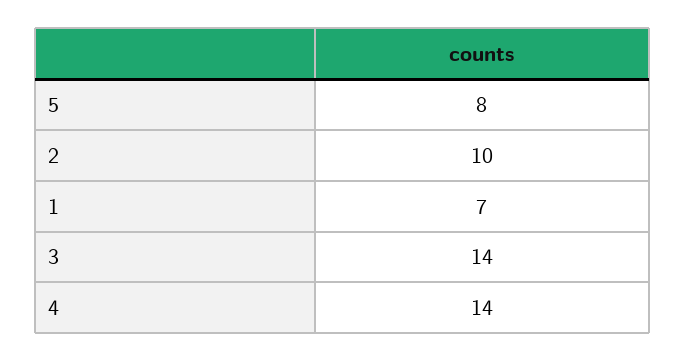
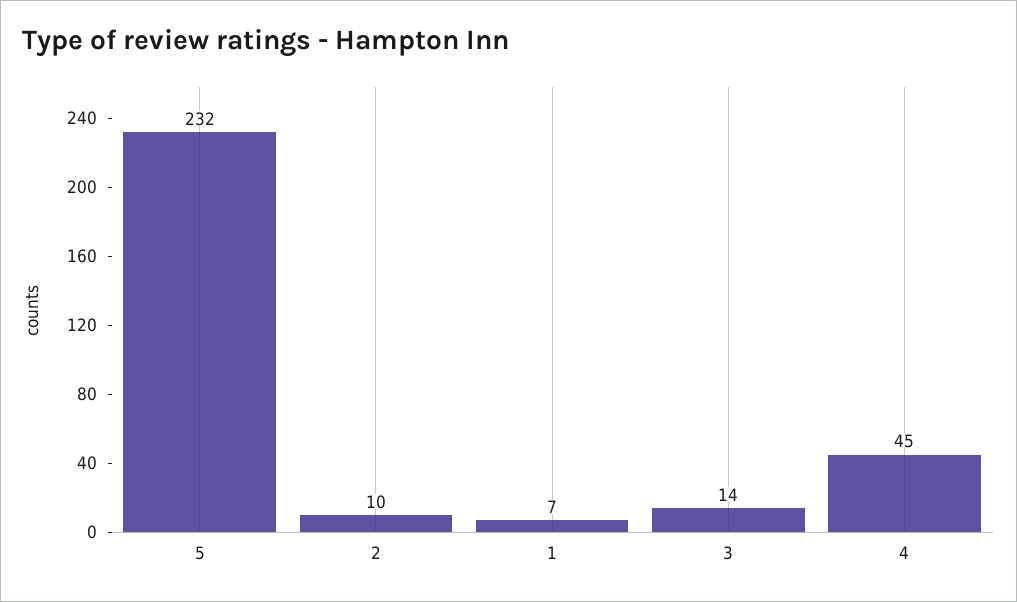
  {
-   "5": 8,
+   "5": 232,
    "2": 10,
    "1": 7,
    "3": 14,
-   "4": 14
+   "4": 45
  }

